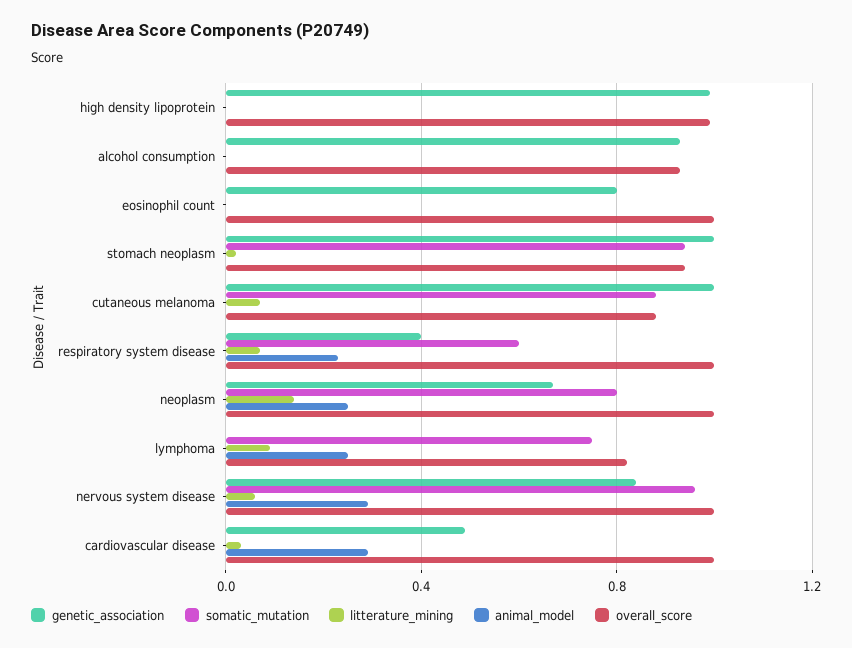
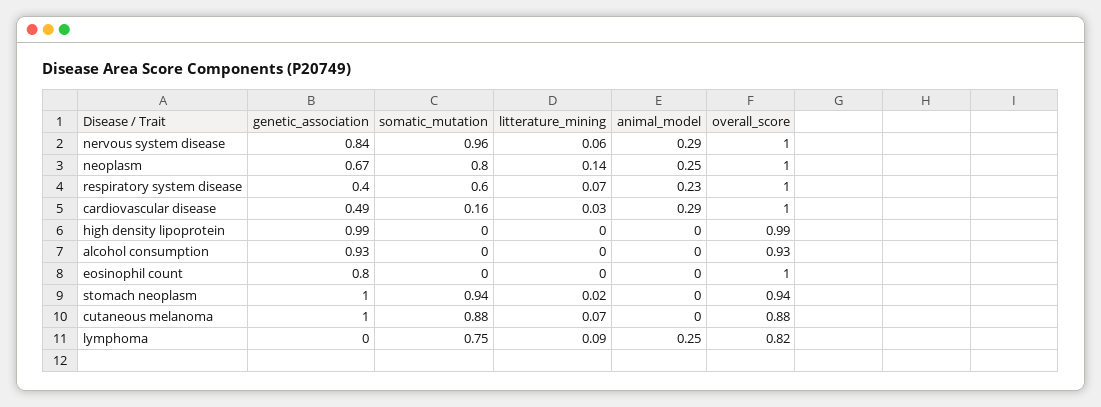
  {
    "genetic_association": {
      "high density lipoprotein": 0.99,
      "alcohol consumption": 0.93,
      "eosinophil count": 0.8,
      "stomach neoplasm": 1,
      "cutaneous melanoma": 1,
      "respiratory system disease": 0.4,
      "neoplasm": 0.67,
      "lymphoma": 0,
      "nervous system disease": 0.84,
      "cardiovascular disease": 0.49
    },
    "somatic_mutation": {
      "high density lipoprotein": 0,
      "alcohol consumption": 0,
      "eosinophil count": 0,
      "stomach neoplasm": 0.94,
      "cutaneous melanoma": 0.88,
      "respiratory system disease": 0.6,
      "neoplasm": 0.8,
      "lymphoma": 0.75,
      "nervous system disease": 0.96,
-     "cardiovascular disease": 0
+     "cardiovascular disease": 0.16
    },
    "litterature_mining": {
      "high density lipoprotein": 0,
      "alcohol consumption": 0,
      "eosinophil count": 0,
      "stomach neoplasm": 0.02,
      "cutaneous melanoma": 0.07,
      "respiratory system disease": 0.07,
      "neoplasm": 0.14,
      "lymphoma": 0.09,
      "nervous system disease": 0.06,
      "cardiovascular disease": 0.03
    },
    "animal_model": {
      "high density lipoprotein": 0,
      "alcohol consumption": 0,
      "eosinophil count": 0,
      "stomach neoplasm": 0,
      "cutaneous melanoma": 0,
      "respiratory system disease": 0.23,
      "neoplasm": 0.25,
      "lymphoma": 0.25,
      "nervous system disease": 0.29,
      "cardiovascular disease": 0.29
    },
    "overall_score": {
      "high density lipoprotein": 0.99,
      "alcohol consumption": 0.93,
      "eosinophil count": 1,
      "stomach neoplasm": 0.94,
      "cutaneous melanoma": 0.88,
      "respiratory system disease": 1,
      "neoplasm": 1,
      "lymphoma": 0.82,
      "nervous system disease": 1,
      "cardiovascular disease": 1
    }
  }

